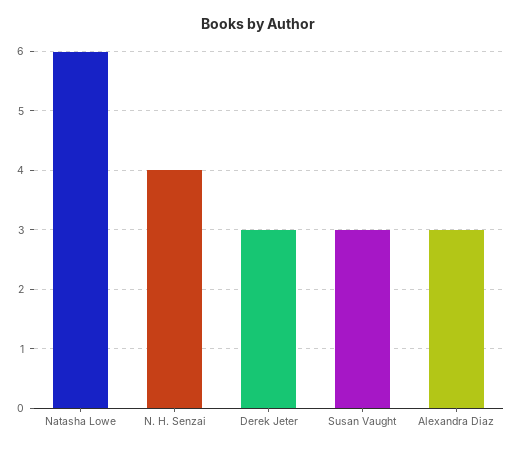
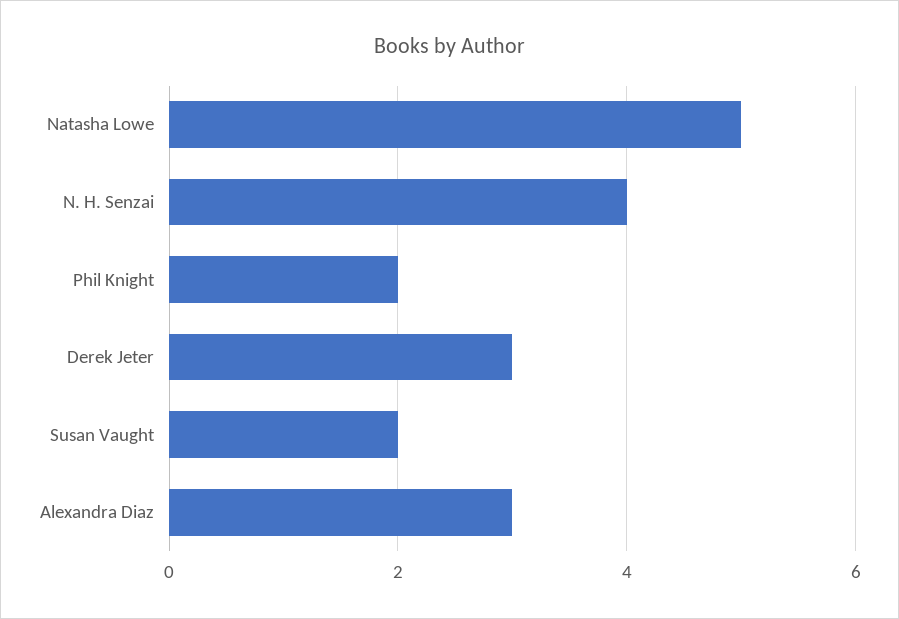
  {
-   "Natasha Lowe": 6,
+   "Natasha Lowe": 5,
    "N. H. Senzai": 4,
    "Derek Jeter": 3,
-   "Susan Vaught": 3,
+   "Susan Vaught": 2,
-   "Alexandra Diaz": 3
+   "Alexandra Diaz": 3,
+   "Phil Knight": 2
  }

